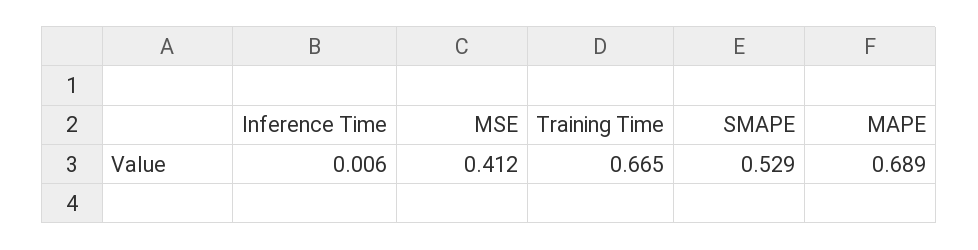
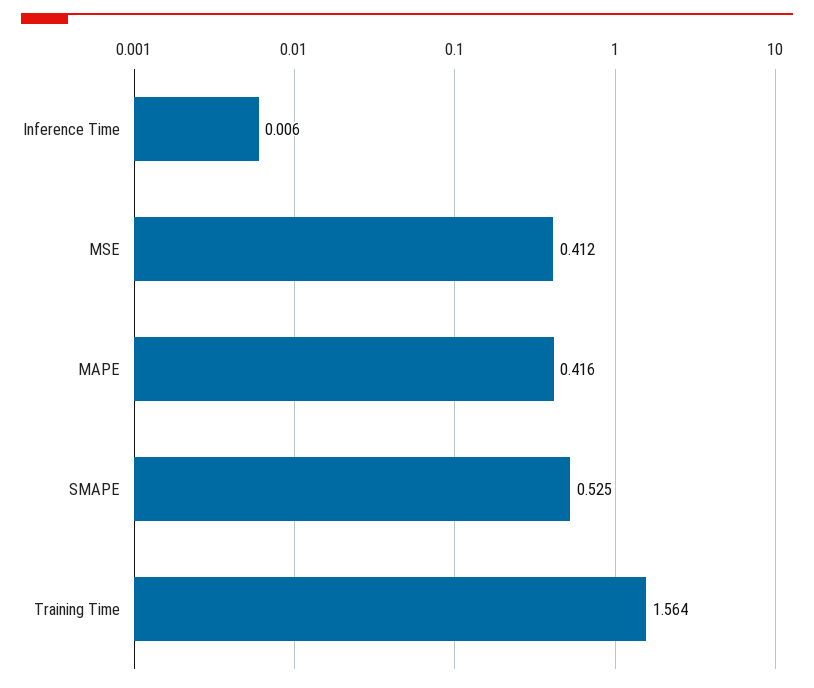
  {
    "Inference Time": 0.006,
    "MSE": 0.412,
-   "Training Time": 0.665,
+   "Training Time": 1.564,
-   "SMAPE": 0.529,
+   "SMAPE": 0.525,
-   "MAPE": 0.689
+   "MAPE": 0.416
  }

